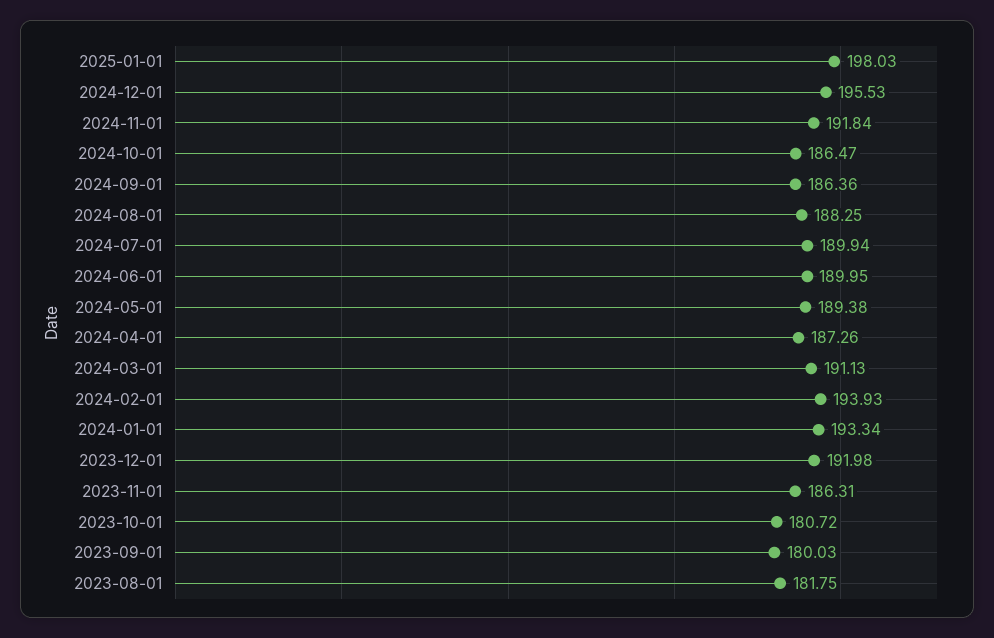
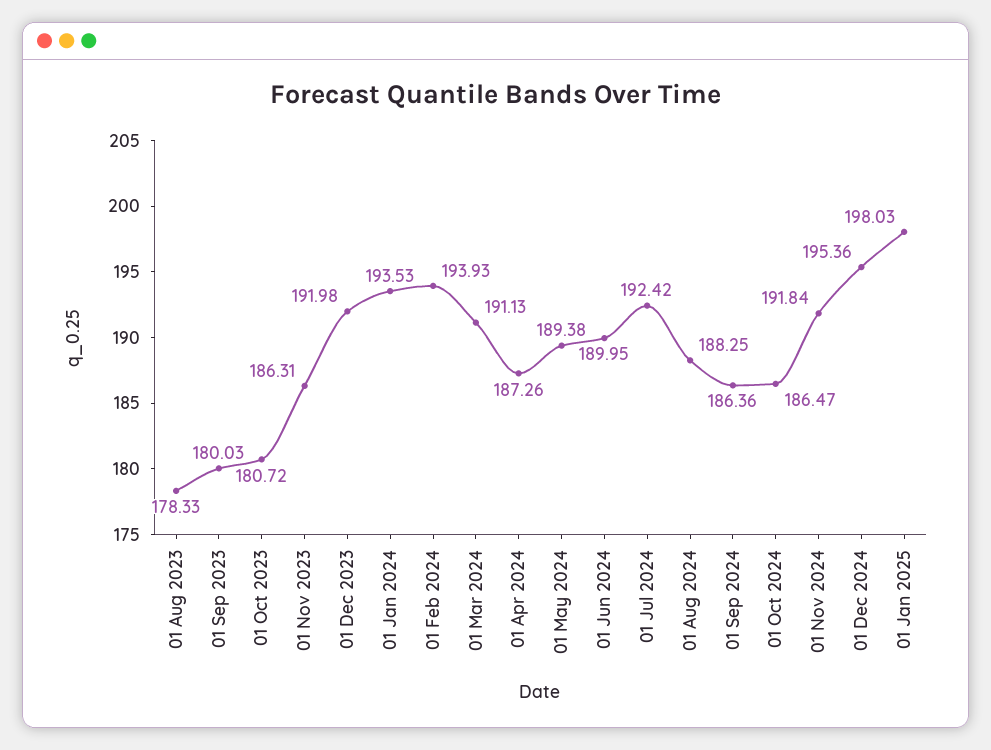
  {
    "2025-01-01": 198.03,
-   "2024-12-01": 195.53,
+   "2024-12-01": 195.36,
    "2024-11-01": 191.84,
    "2024-10-01": 186.47,
    "2024-09-01": 186.36,
    "2024-08-01": 188.25,
-   "2024-07-01": 189.94,
+   "2024-07-01": 192.42,
    "2024-06-01": 189.95,
    "2024-05-01": 189.38,
    "2024-04-01": 187.26,
    "2024-03-01": 191.13,
    "2024-02-01": 193.93,
-   "2024-01-01": 193.34,
+   "2024-01-01": 193.53,
    "2023-12-01": 191.98,
    "2023-11-01": 186.31,
    "2023-10-01": 180.72,
    "2023-09-01": 180.03,
-   "2023-08-01": 181.75
+   "2023-08-01": 178.33
  }

